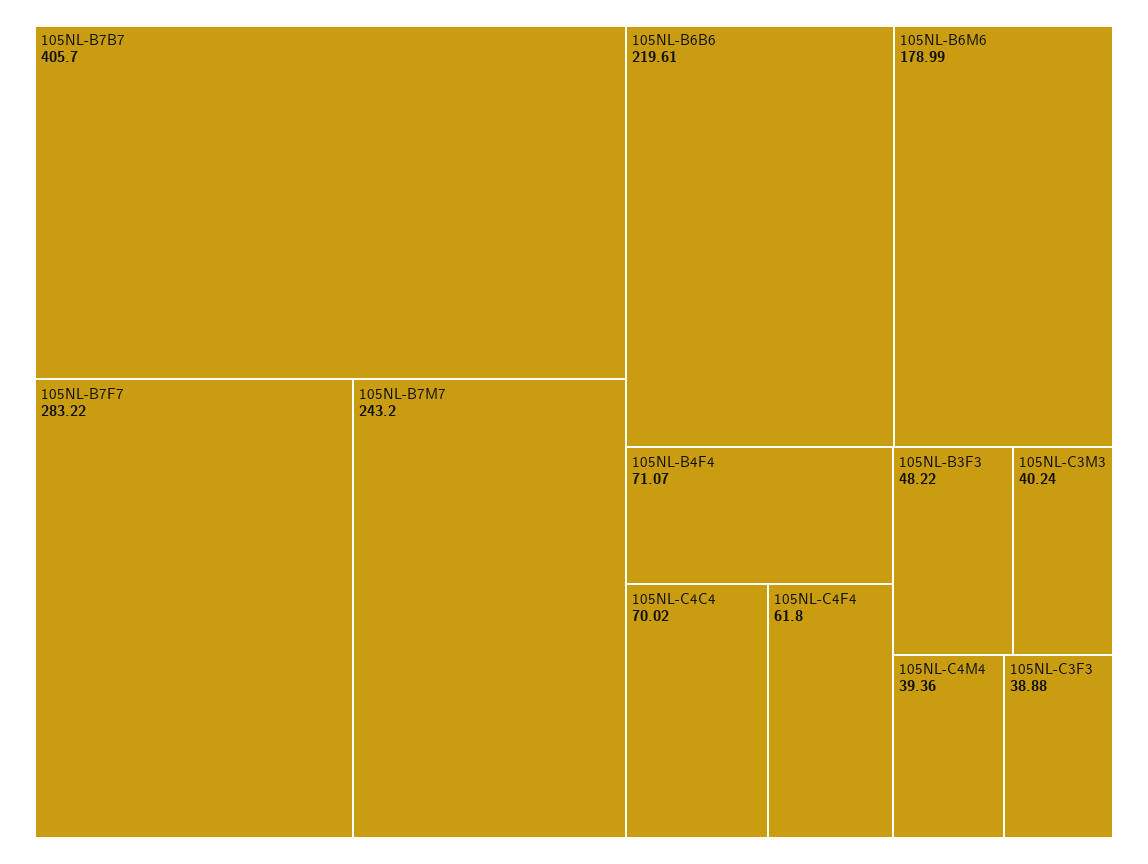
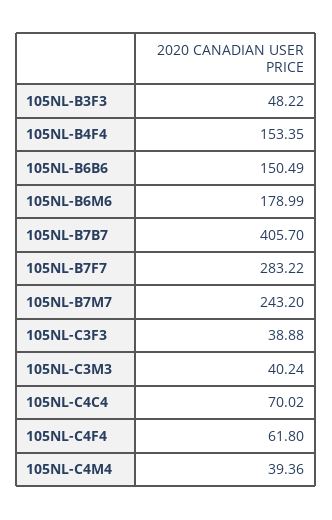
  {
    "105NL-B7B7": 405.7,
    "105NL-B7F7": 283.22,
    "105NL-B7M7": 243.2,
-   "105NL-B6B6": 219.61,
+   "105NL-B6B6": 150.49,
    "105NL-B6M6": 178.99,
-   "105NL-B4F4": 71.07,
+   "105NL-B4F4": 153.35,
    "105NL-C4C4": 70.02,
    "105NL-C4F4": 61.8,
    "105NL-B3F3": 48.22,
    "105NL-C3M3": 40.24,
    "105NL-C4M4": 39.36,
    "105NL-C3F3": 38.88
  }

